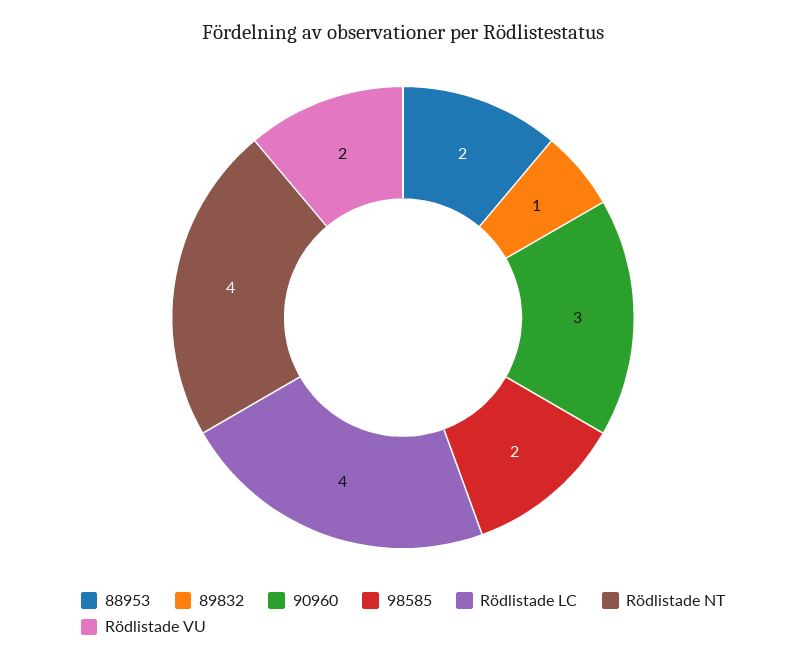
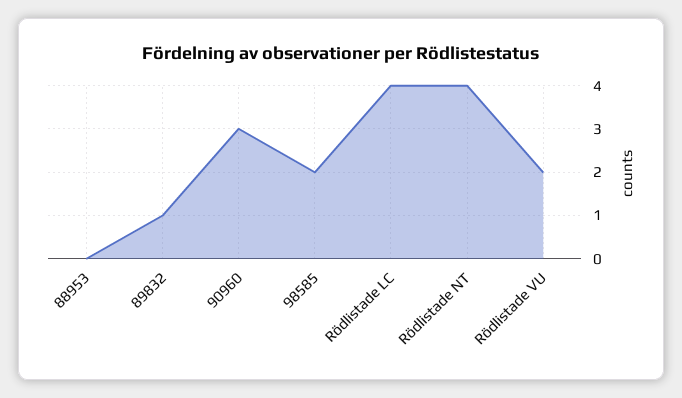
  {
-   "88953": 2,
+   "88953": 0,
    "89832": 1,
    "90960": 3,
    "98585": 2,
    "Rödlistade LC": 4,
    "Rödlistade NT": 4,
    "Rödlistade VU": 2
  }

